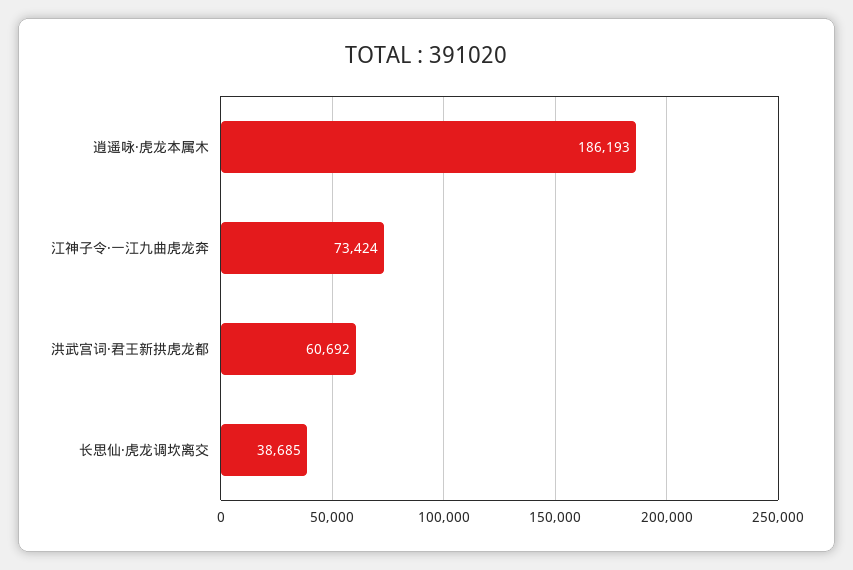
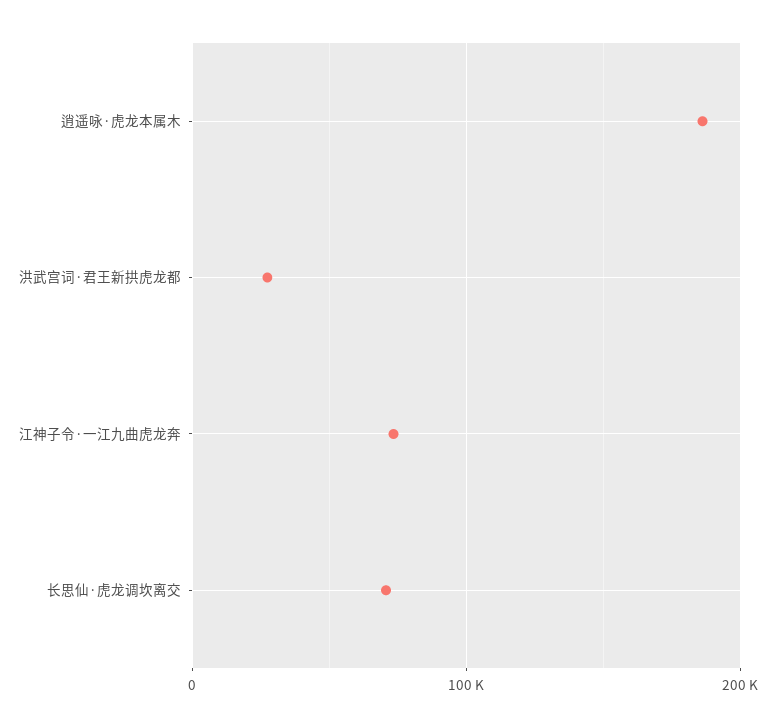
  {
    "逍遥咏·虎龙本属木": 186193,
    "江神子令·一江九曲虎龙奔": 73424,
-   "洪武宫词·君王新拱虎龙都": 60692,
+   "洪武宫词·君王新拱虎龙都": 30000,
-   "长思仙·虎龙调坎离交": 38685
+   "长思仙·虎龙调坎离交": 70000
  }

